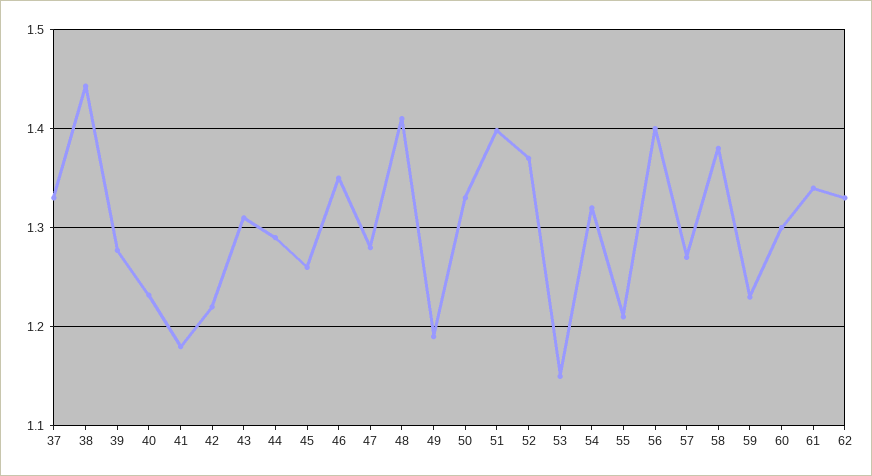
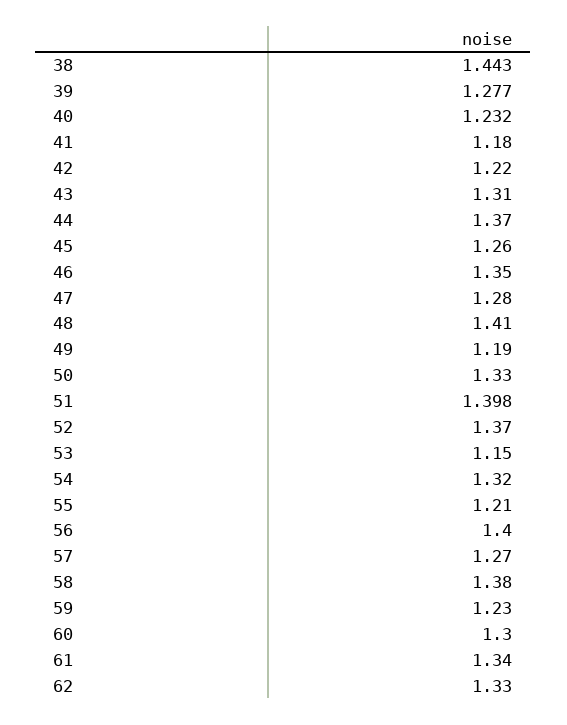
  {
-   "37": 1.33,
    "38": 1.443,
    "39": 1.277,
    "40": 1.232,
    "41": 1.18,
    "42": 1.22,
    "43": 1.31,
-   "44": 1.29,
+   "44": 1.37,
    "45": 1.26,
    "46": 1.35,
    "47": 1.28,
    "48": 1.41,
    "49": 1.19,
    "50": 1.33,
    "51": 1.398,
    "52": 1.37,
    "53": 1.15,
    "54": 1.32,
    "55": 1.21,
    "56": 1.4,
    "57": 1.27,
    "58": 1.38,
    "59": 1.23,
    "60": 1.3,
    "61": 1.34,
    "62": 1.33
  }

